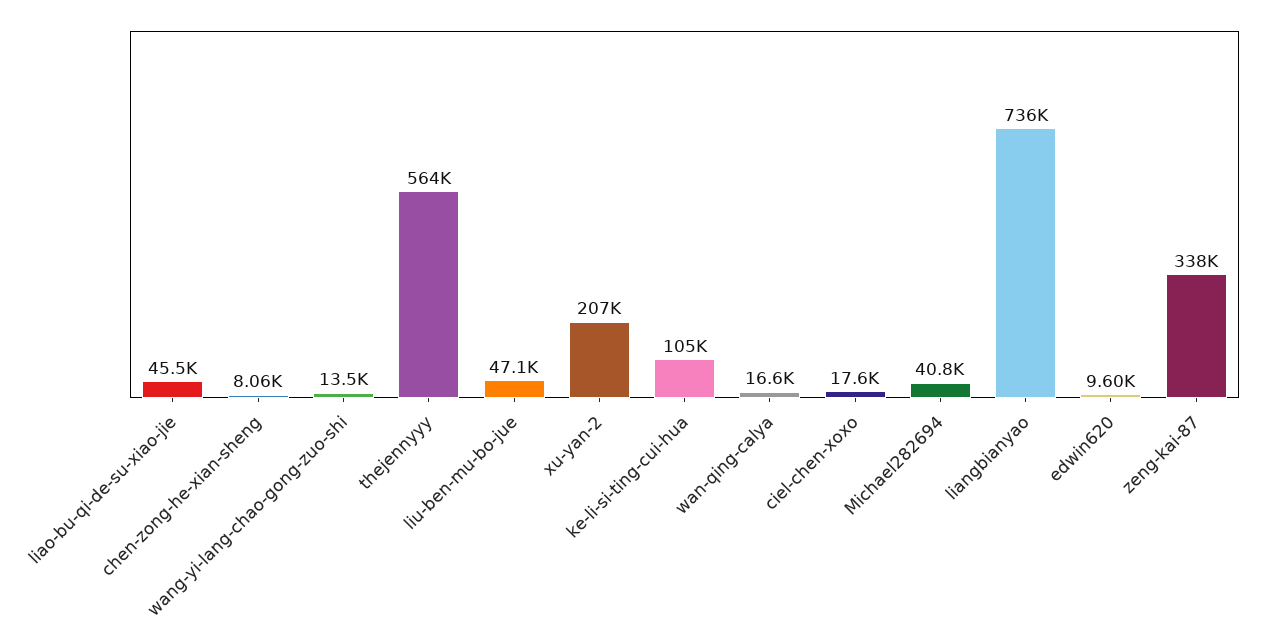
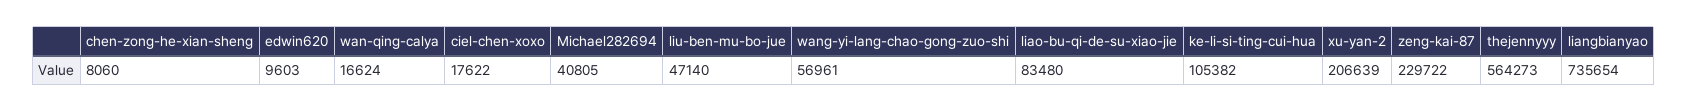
  {
-   "liao-bu-qi-de-su-xiao-jie": 45500,
+   "liao-bu-qi-de-su-xiao-jie": 83480,
    "chen-zong-he-xian-sheng": 8060,
-   "wang-yi-lang-chao-gong-zuo-shi": 13500,
+   "wang-yi-lang-chao-gong-zuo-shi": 56961,
    "thejennyyy": 564273,
    "liu-ben-mu-bo-jue": 47140,
    "xu-yan-2": 206639,
    "ke-li-si-ting-cui-hua": 105382,
    "wan-qing-calya": 16624,
    "ciel-chen-xoxo": 17622,
    "Michael282694": 40805,
    "liangbianyao": 735654,
    "edwin620": 9603,
-   "zeng-kai-87": 338000
+   "zeng-kai-87": 229722
  }

